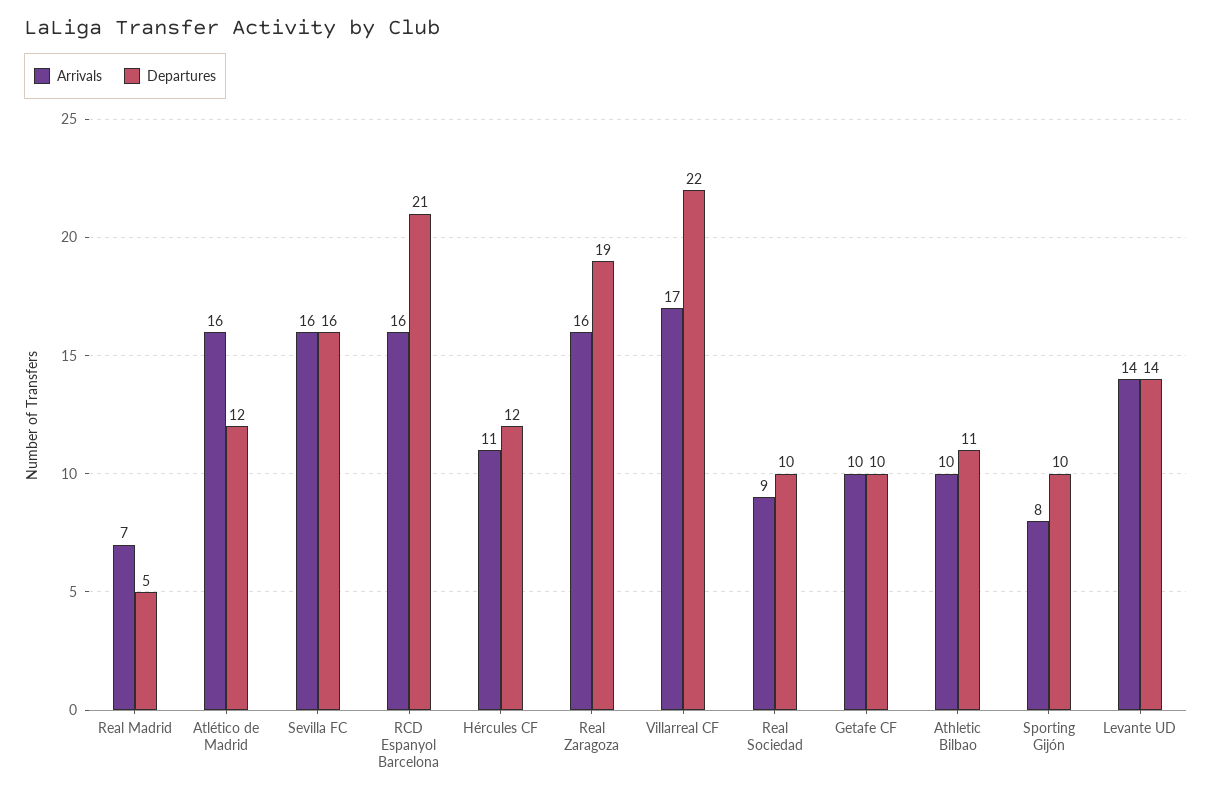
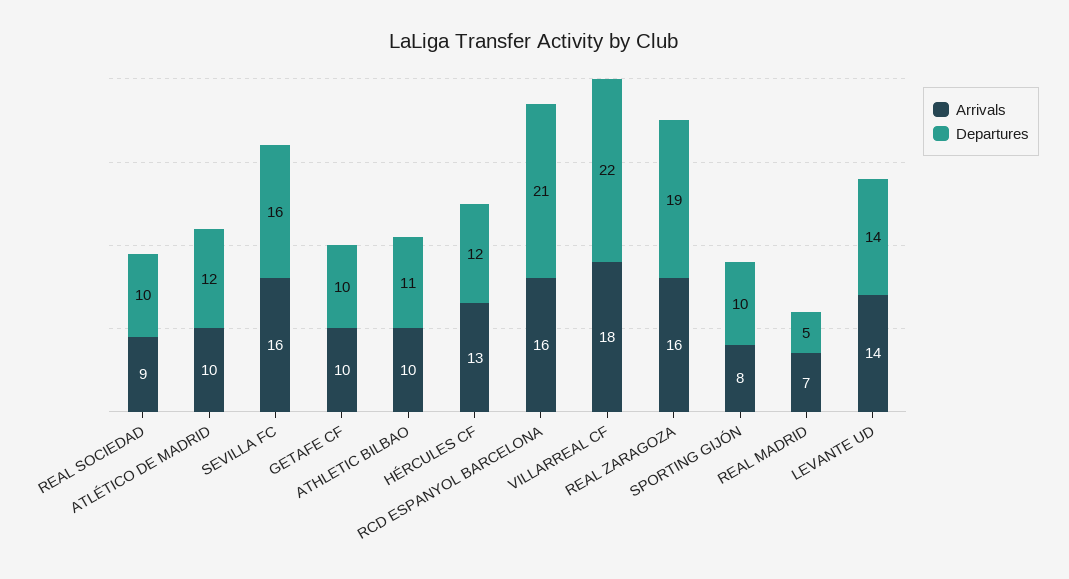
  {
    "Arrivals": {
      "Real Madrid": 7,
-     "Atlético de Madrid": 16,
+     "Atlético de Madrid": 10,
      "Sevilla FC": 16,
      "RCD Espanyol Barcelona": 16,
-     "Hércules CF": 11,
+     "Hércules CF": 13,
      "Real Zaragoza": 16,
-     "Villarreal CF": 17,
+     "Villarreal CF": 18,
      "Real Sociedad": 9,
      "Getafe CF": 10,
      "Athletic Bilbao": 10,
      "Sporting Gijón": 8,
      "Levante UD": 14
    },
    "Departures": {
      "Real Madrid": 5,
      "Atlético de Madrid": 12,
      "Sevilla FC": 16,
      "RCD Espanyol Barcelona": 21,
      "Hércules CF": 12,
      "Real Zaragoza": 19,
      "Villarreal CF": 22,
      "Real Sociedad": 10,
      "Getafe CF": 10,
      "Athletic Bilbao": 11,
      "Sporting Gijón": 10,
      "Levante UD": 14
    }
  }

